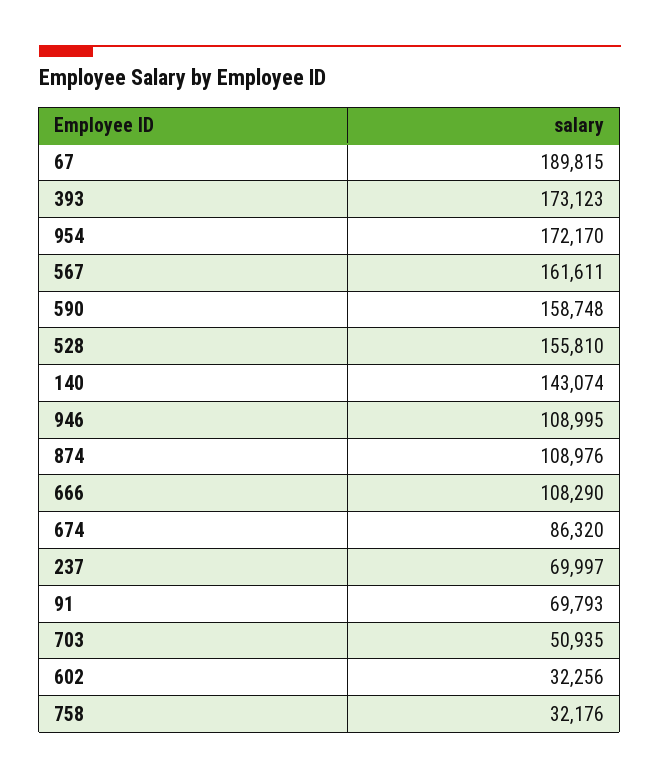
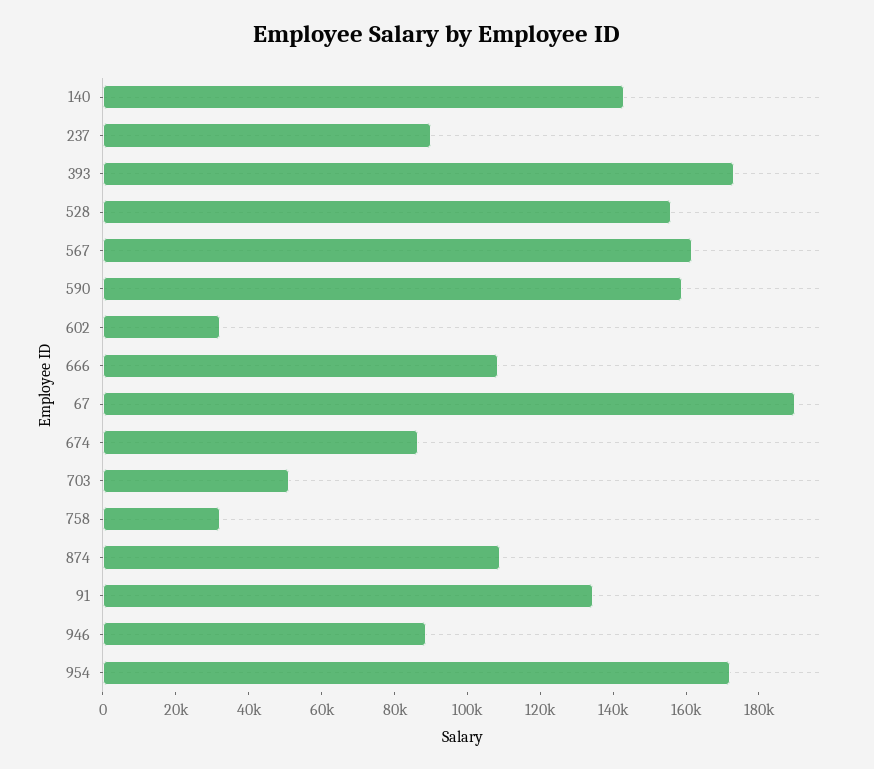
  {
    "67": 189815,
    "393": 173123,
    "954": 172170,
    "567": 161611,
    "590": 158748,
    "528": 155810,
    "140": 143074,
-   "946": 108995,
+   "946": 90000,
    "874": 108976,
    "666": 108290,
    "674": 86320,
-   "237": 69997,
+   "237": 90000,
-   "91": 69793,
+   "91": 135000,
    "703": 50935,
    "602": 32256,
    "758": 32176
  }

